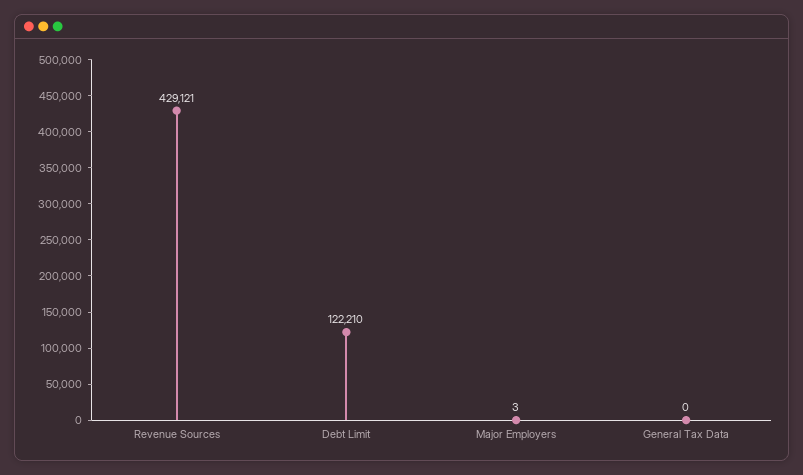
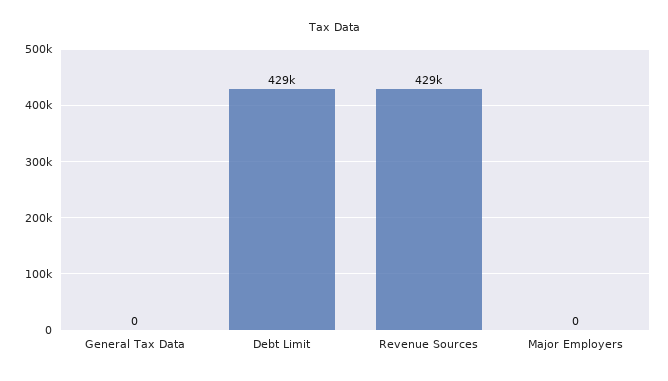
  {
    "Revenue Sources": 429121,
-   "Debt Limit": 122210,
+   "Debt Limit": 429000,
-   "Major Employers": 3,
+   "Major Employers": 0,
    "General Tax Data": 0
  }

